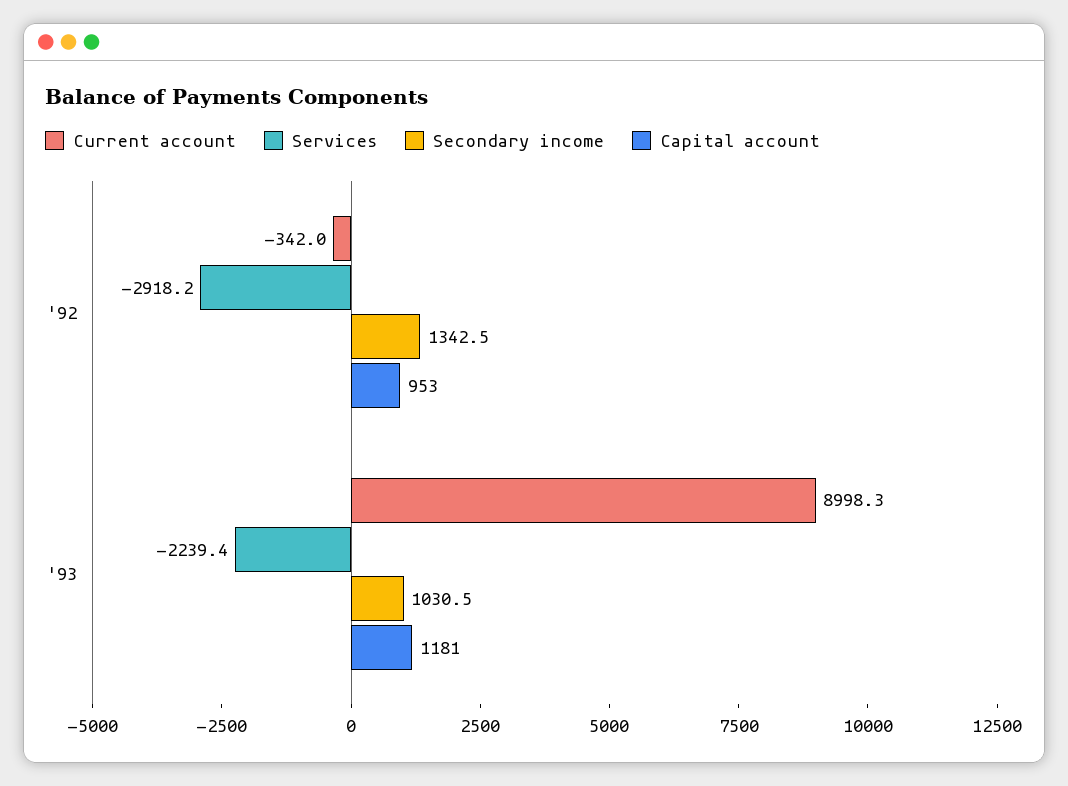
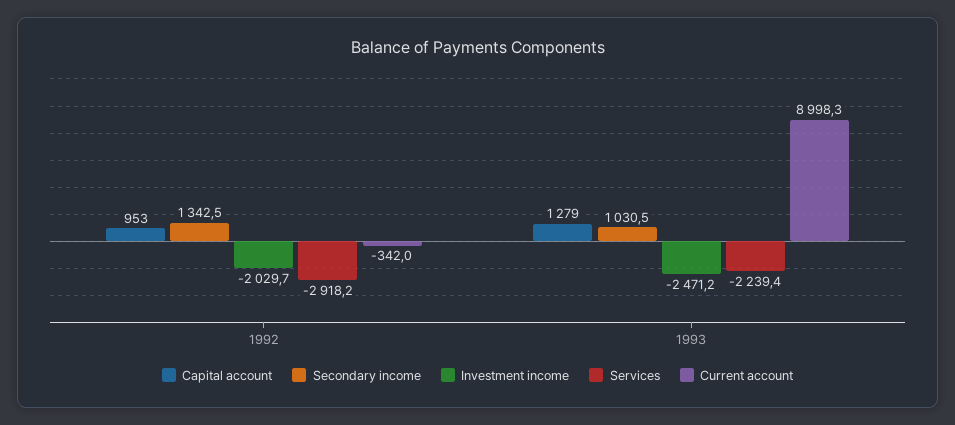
  {
    "Current account": {
      "'92": -342,
      "'93": 8998.3
    },
    "Services": {
      "'92": -2918.2,
      "'93": -2239.4
    },
    "Secondary income": {
      "'92": 1342.5,
      "'93": 1030.5
    },
    "Capital account": {
      "'92": 953,
-     "'93": 1181
+     "'93": 1279
-   }
+   },
+   "Investment income": {
+     "'92": -2029.7,
+     "'93": -2471.2
+   }
  }

